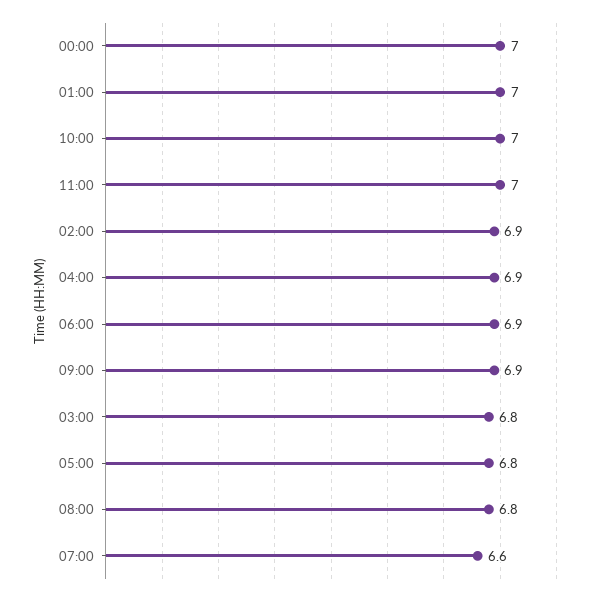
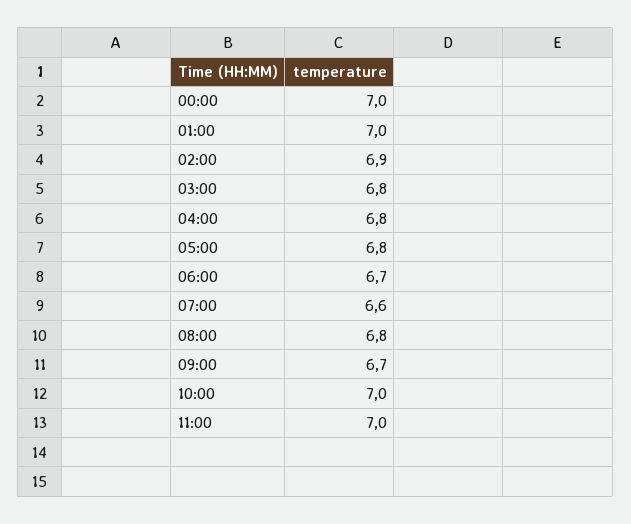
  {
    "00:00": 7,
    "01:00": 7,
    "10:00": 7,
    "11:00": 7,
    "02:00": 6.9,
-   "04:00": 6.9,
+   "04:00": 6.8,
-   "06:00": 6.9,
+   "06:00": 6.7,
-   "09:00": 6.9,
+   "09:00": 6.7,
    "03:00": 6.8,
    "05:00": 6.8,
    "08:00": 6.8,
    "07:00": 6.6
  }

